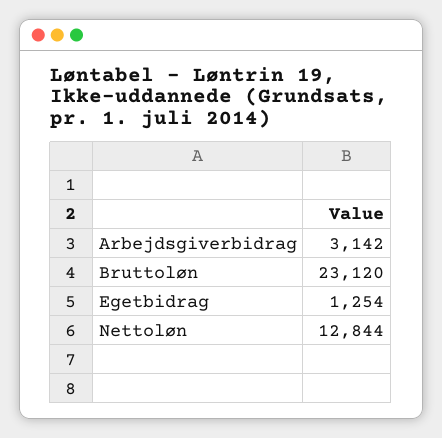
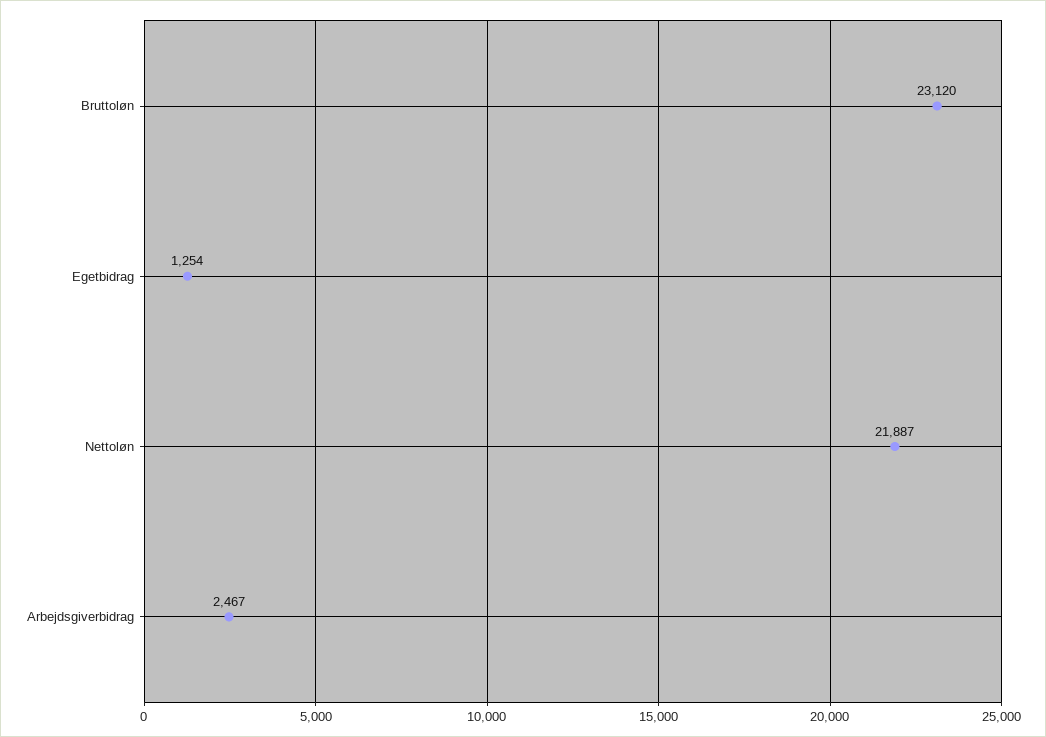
  {
-   "Arbejdsgiverbidrag": 3142,
+   "Arbejdsgiverbidrag": 2467,
    "Bruttoløn": 23120,
    "Egetbidrag": 1254,
-   "Nettoløn": 12844
+   "Nettoløn": 21887
  }

